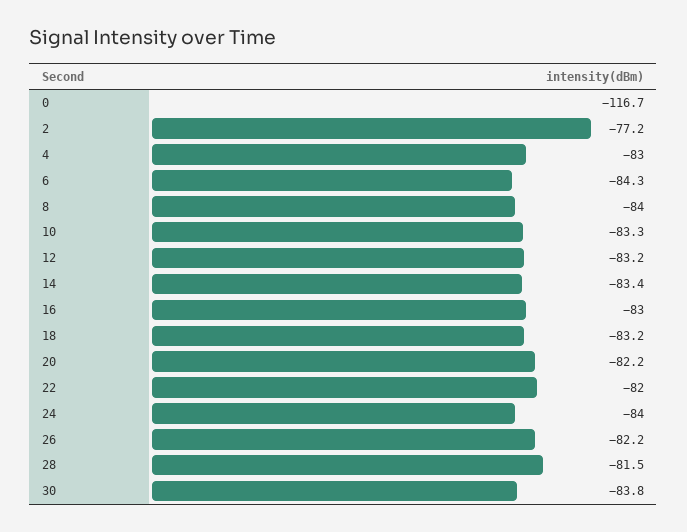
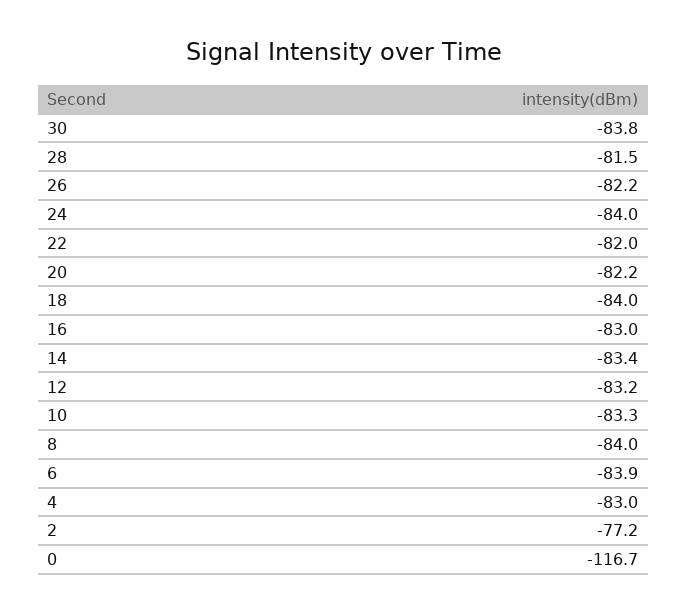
  {
    "0": -116.7,
    "2": -77.2,
    "4": -83,
-   "6": -84.3,
+   "6": -83.9,
    "8": -84,
    "10": -83.3,
    "12": -83.2,
    "14": -83.4,
    "16": -83,
-   "18": -83.2,
+   "18": -84,
    "20": -82.2,
    "22": -82,
    "24": -84,
    "26": -82.2,
    "28": -81.5,
    "30": -83.8
  }

